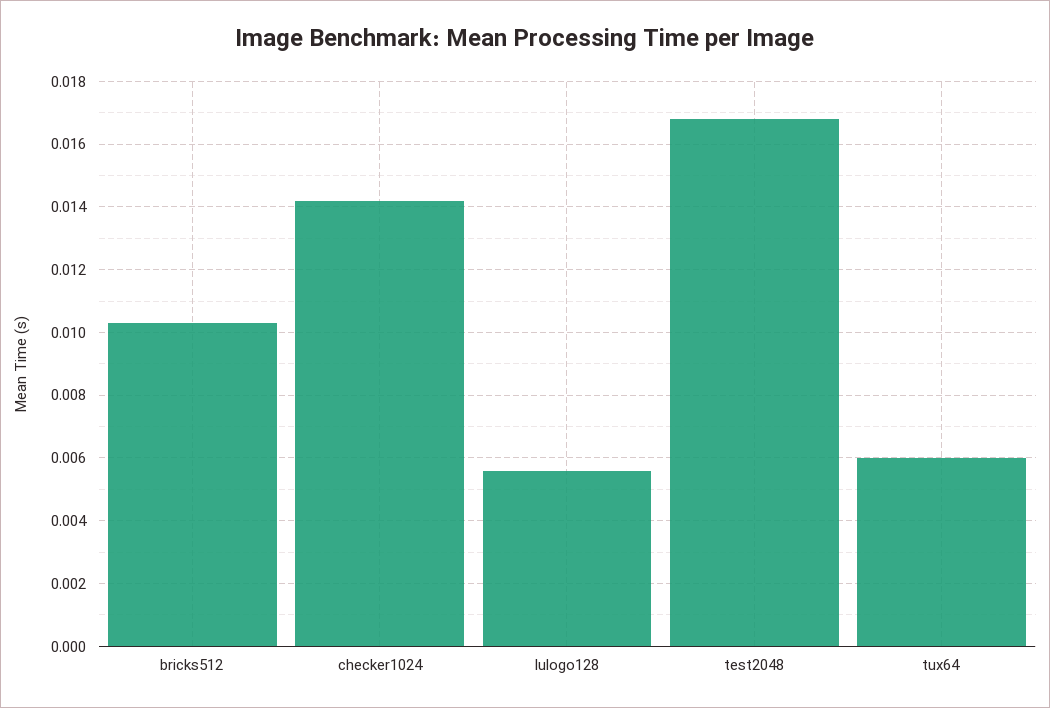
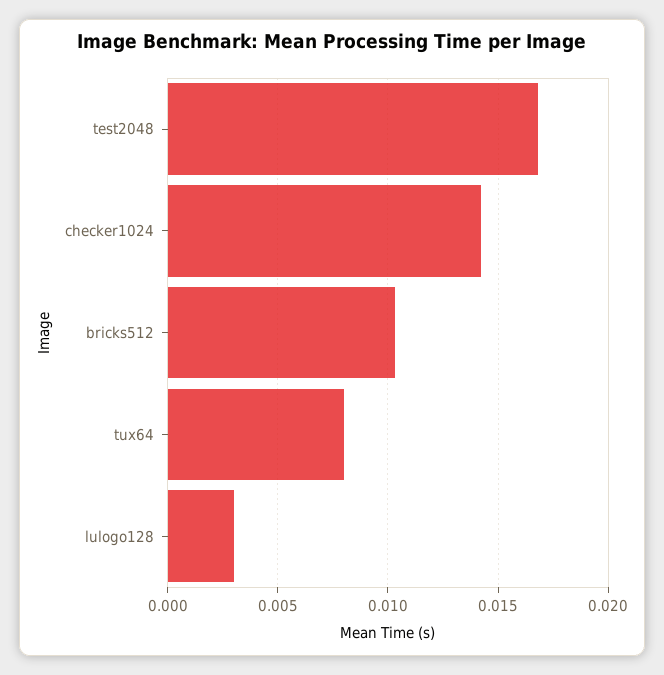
  {
    "bricks512": 0.0105,
    "checker1024": 0.014,
-   "lulogo128": 0.0055,
+   "lulogo128": 0.003,
    "test2048": 0.017,
-   "tux64": 0.006
+   "tux64": 0.008
  }

